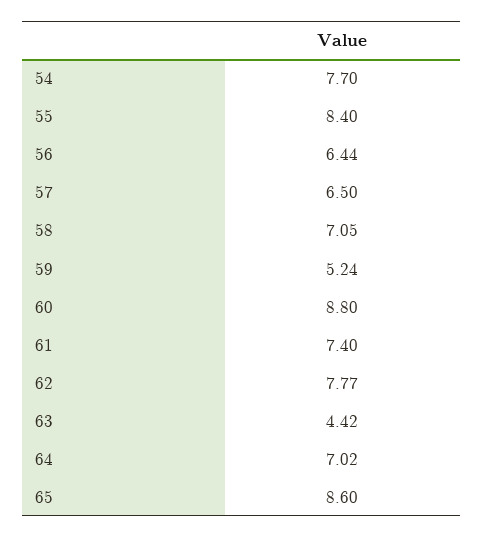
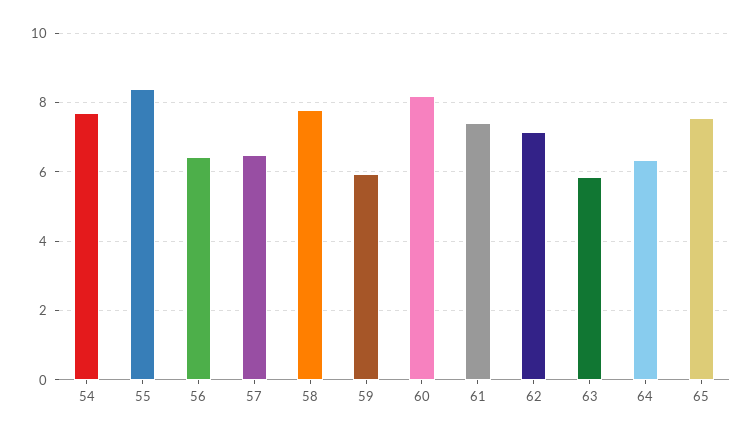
  {
    "54": 7.7,
    "55": 8.4,
    "56": 6.44,
    "57": 6.5,
-   "58": 7.05,
+   "58": 7.8,
-   "59": 5.24,
+   "59": 6,
-   "60": 8.8,
+   "60": 8.2,
    "61": 7.4,
-   "62": 7.77,
+   "62": 7.2,
-   "63": 4.42,
+   "63": 5.8,
-   "64": 7.02,
+   "64": 6.4,
-   "65": 8.6
+   "65": 7.6
  }

